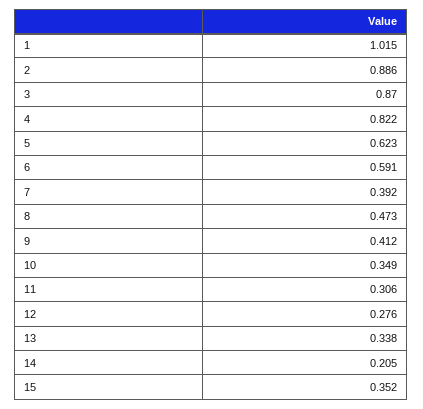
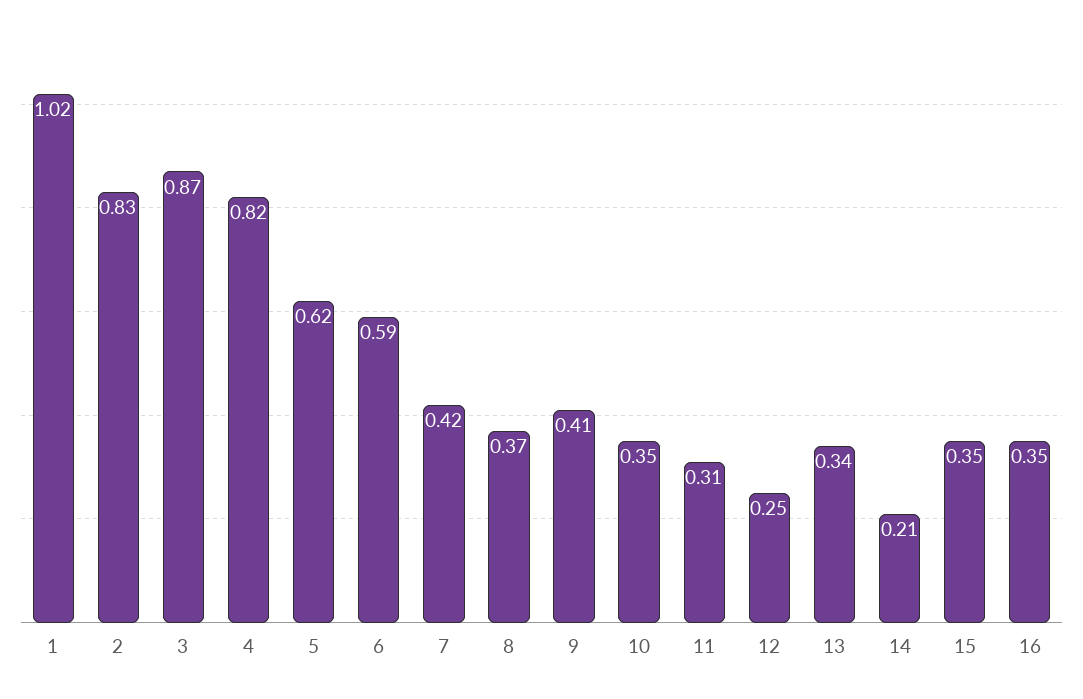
  {
    "1": 1.015,
-   "2": 0.886,
+   "2": 0.83,
    "3": 0.87,
    "4": 0.822,
    "5": 0.623,
    "6": 0.591,
-   "7": 0.392,
+   "7": 0.42,
-   "8": 0.473,
+   "8": 0.37,
    "9": 0.412,
    "10": 0.349,
    "11": 0.306,
-   "12": 0.276,
+   "12": 0.25,
    "13": 0.338,
    "14": 0.205,
-   "15": 0.352
+   "15": 0.352,
+   "16": 0.35
  }

